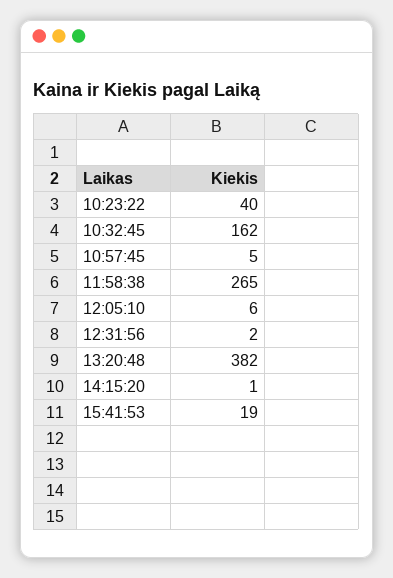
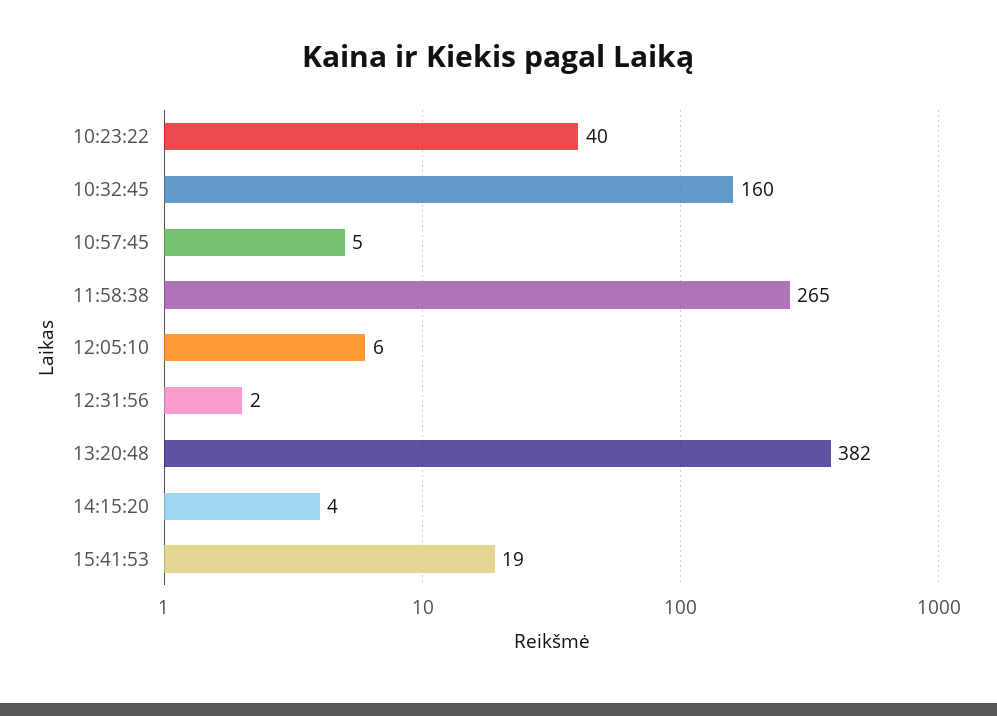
  {
    "10:23:22": 40,
-   "10:32:45": 162,
+   "10:32:45": 160,
    "10:57:45": 5,
    "11:58:38": 265,
    "12:05:10": 6,
    "12:31:56": 2,
    "13:20:48": 382,
-   "14:15:20": 1,
+   "14:15:20": 4,
    "15:41:53": 19
  }

